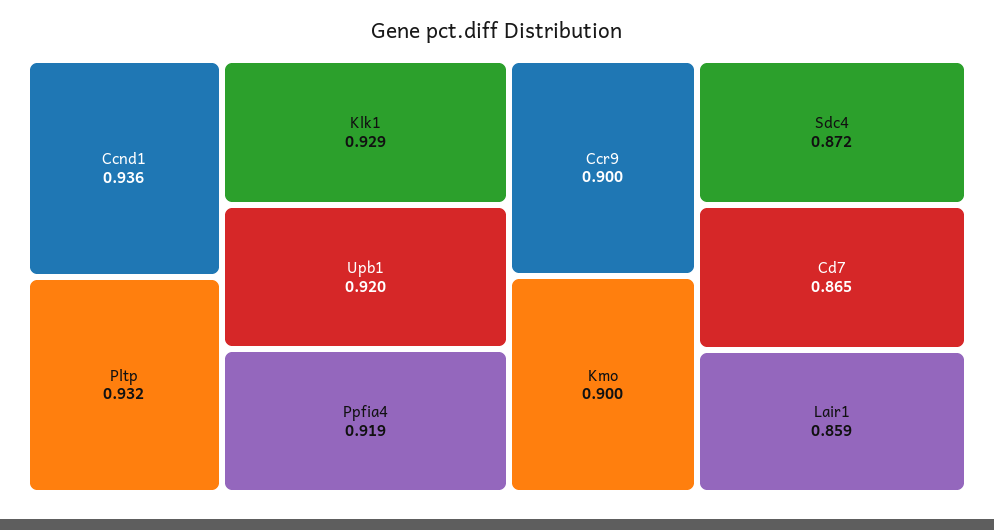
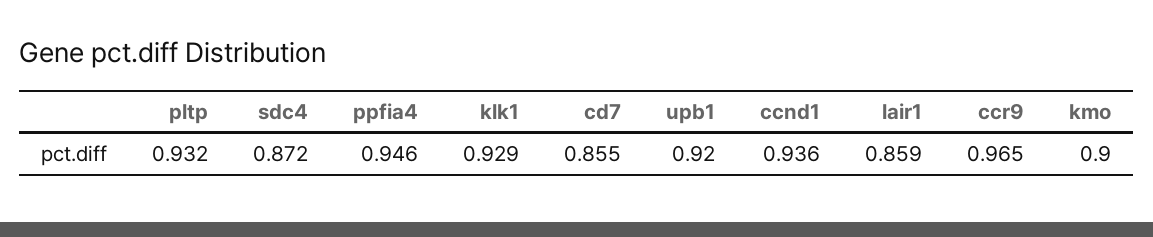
  {
    "Ccnd1": 0.936,
    "Pltp": 0.932,
    "Klk1": 0.929,
    "Upb1": 0.92,
-   "Ppfia4": 0.919,
+   "Ppfia4": 0.946,
-   "Ccr9": 0.9,
+   "Ccr9": 0.965,
    "Kmo": 0.9,
    "Sdc4": 0.872,
-   "Cd7": 0.865,
+   "Cd7": 0.855,
    "Lair1": 0.859
  }

